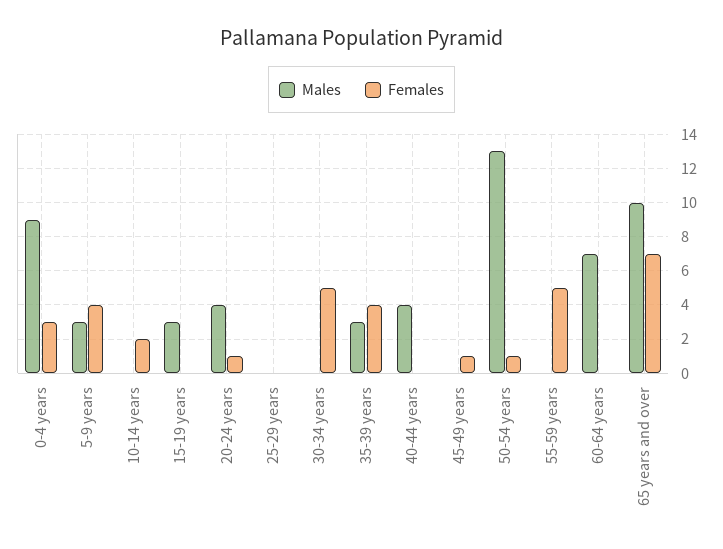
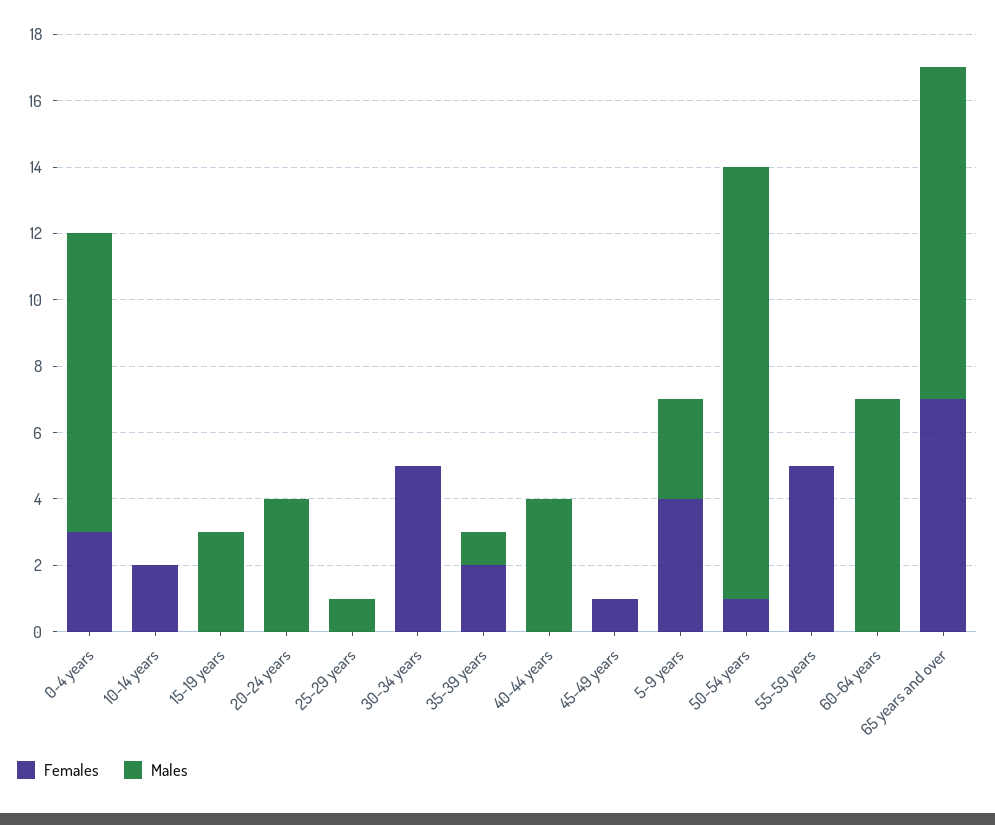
  {
    "Males": {
      "0-4 years": 9,
      "5-9 years": 3,
      "10-14 years": 0,
      "15-19 years": 3,
      "20-24 years": 4,
-     "25-29 years": 0,
+     "25-29 years": 1,
      "30-34 years": 0,
-     "35-39 years": 3,
+     "35-39 years": 1,
      "40-44 years": 4,
      "45-49 years": 0,
      "50-54 years": 13,
      "55-59 years": 0,
      "60-64 years": 7,
      "65 years and over": 10
    },
    "Females": {
      "0-4 years": 3,
      "5-9 years": 4,
      "10-14 years": 2,
      "15-19 years": 0,
-     "20-24 years": 1,
+     "20-24 years": 0,
      "25-29 years": 0,
      "30-34 years": 5,
-     "35-39 years": 4,
+     "35-39 years": 2,
      "40-44 years": 0,
      "45-49 years": 1,
      "50-54 years": 1,
      "55-59 years": 5,
      "60-64 years": 0,
      "65 years and over": 7
    }
  }

